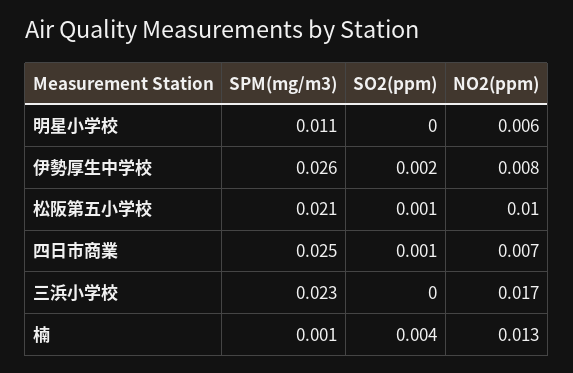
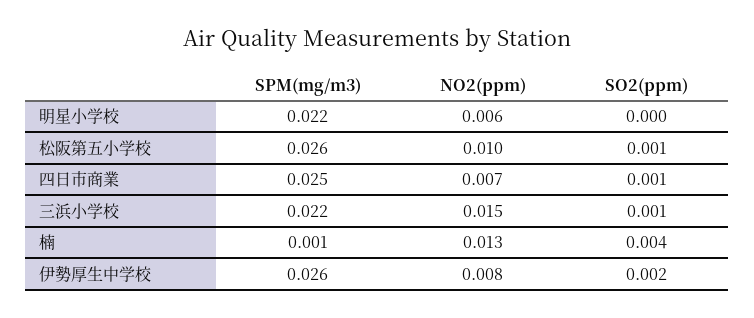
  {
    "SPM(mg/m3)": {
-     "明星小学校": 0.011,
+     "明星小学校": 0.022,
      "伊勢厚生中学校": 0.026,
-     "松阪第五小学校": 0.021,
+     "松阪第五小学校": 0.026,
      "四日市商業": 0.025,
-     "三浜小学校": 0.023,
+     "三浜小学校": 0.022,
      "楠": 0.001
    },
    "SO2(ppm)": {
      "明星小学校": 0,
      "伊勢厚生中学校": 0.002,
      "松阪第五小学校": 0.001,
      "四日市商業": 0.001,
-     "三浜小学校": 0,
+     "三浜小学校": 0.001,
      "楠": 0.004
    },
    "NO2(ppm)": {
      "明星小学校": 0.006,
      "伊勢厚生中学校": 0.008,
      "松阪第五小学校": 0.01,
      "四日市商業": 0.007,
-     "三浜小学校": 0.017,
+     "三浜小学校": 0.015,
      "楠": 0.013
    }
  }

